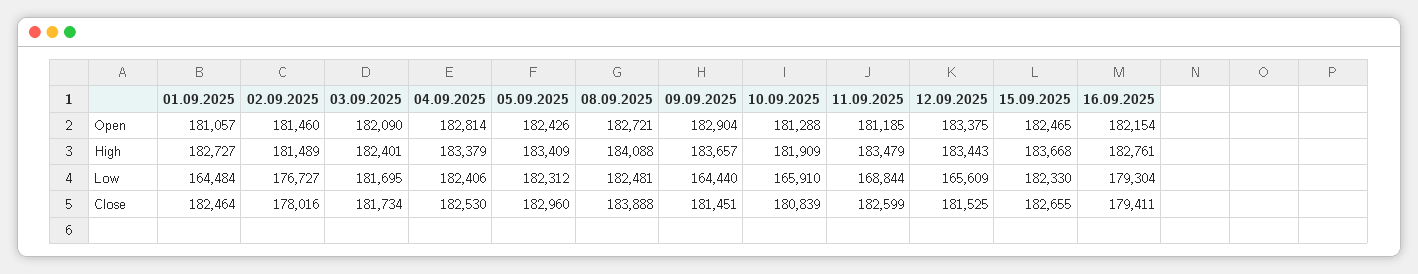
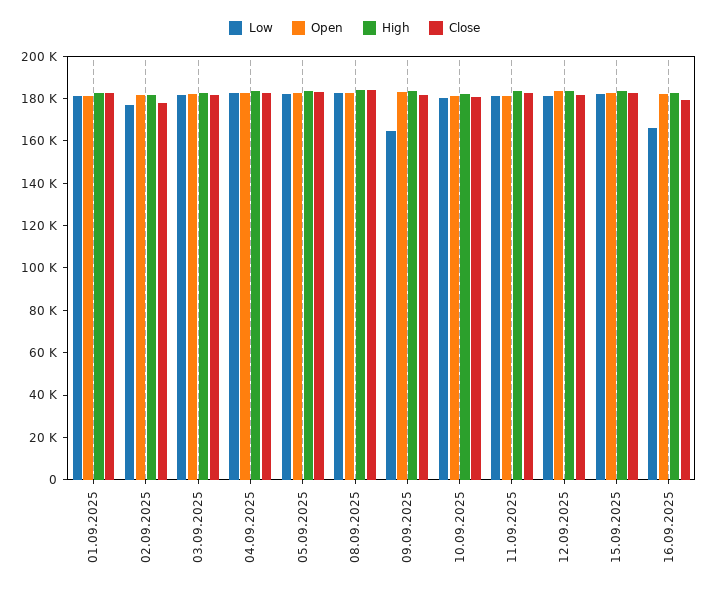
  {
    "Open": {
      "01.09.2025": 181057,
      "02.09.2025": 181460,
      "03.09.2025": 182090,
      "04.09.2025": 182814,
      "05.09.2025": 182426,
      "08.09.2025": 182721,
      "09.09.2025": 182904,
      "10.09.2025": 181288,
      "11.09.2025": 181185,
      "12.09.2025": 183375,
      "15.09.2025": 182465,
      "16.09.2025": 182154
    },
    "High": {
      "01.09.2025": 182727,
      "02.09.2025": 181489,
      "03.09.2025": 182401,
      "04.09.2025": 183379,
      "05.09.2025": 183409,
      "08.09.2025": 184088,
      "09.09.2025": 183657,
      "10.09.2025": 181909,
      "11.09.2025": 183479,
      "12.09.2025": 183443,
      "15.09.2025": 183668,
      "16.09.2025": 182761
    },
    "Low": {
-     "01.09.2025": 164484,
+     "01.09.2025": 180000,
      "02.09.2025": 176727,
      "03.09.2025": 181695,
      "04.09.2025": 182406,
      "05.09.2025": 182312,
      "08.09.2025": 182481,
      "09.09.2025": 164440,
-     "10.09.2025": 165910,
+     "10.09.2025": 180000,
-     "11.09.2025": 168844,
+     "11.09.2025": 180000,
-     "12.09.2025": 165609,
+     "12.09.2025": 180000,
      "15.09.2025": 182330,
-     "16.09.2025": 179304
+     "16.09.2025": 165000
    },
    "Close": {
      "01.09.2025": 182464,
      "02.09.2025": 178016,
      "03.09.2025": 181734,
      "04.09.2025": 182530,
      "05.09.2025": 182960,
      "08.09.2025": 183888,
      "09.09.2025": 181451,
      "10.09.2025": 180839,
      "11.09.2025": 182599,
      "12.09.2025": 181525,
      "15.09.2025": 182655,
      "16.09.2025": 179411
    }
  }

